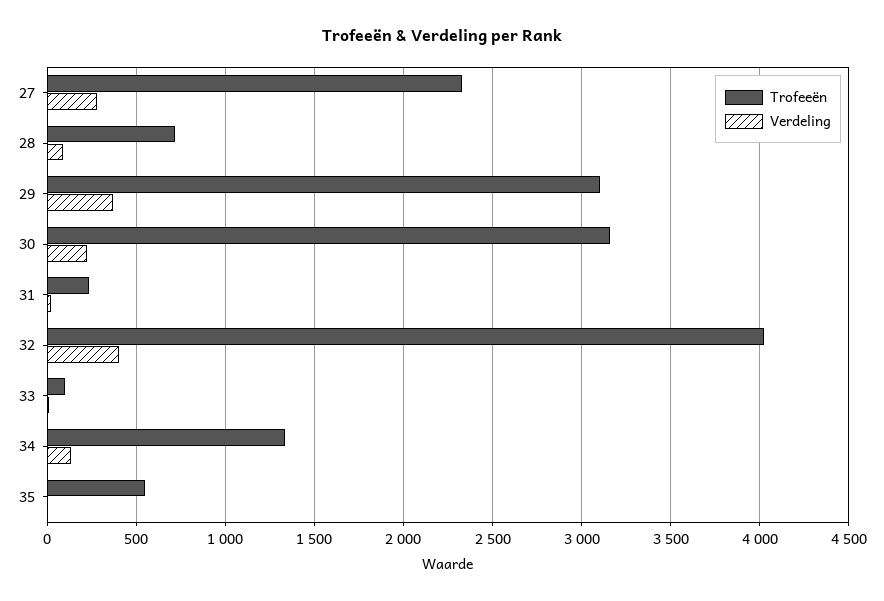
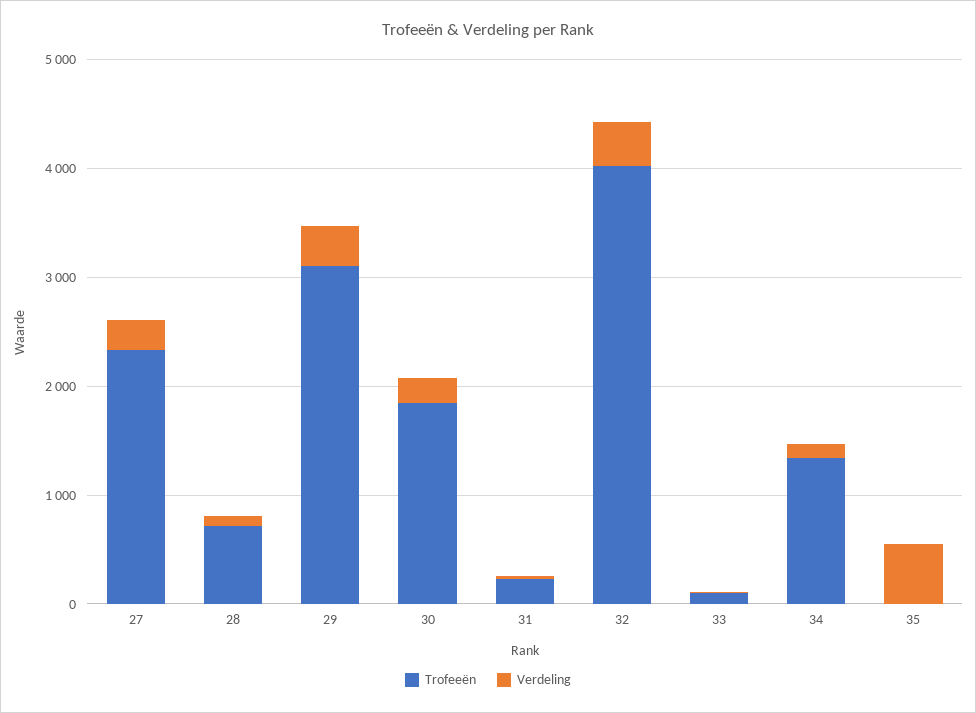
  {
    "Trofeeën": {
      "27": 2350,
      "28": 700,
      "29": 3100,
-     "30": 3150,
+     "30": 1800,
      "31": 250,
      "32": 4000,
      "33": 100,
      "34": 1350,
-     "35": 550
+     "35": 0
    },
    "Verdeling": {
      "27": 300,
      "28": 100,
      "29": 350,
      "30": 200,
      "31": 0,
      "32": 400,
      "33": 0,
      "34": 150,
-     "35": 0
+     "35": 600
    }
  }

